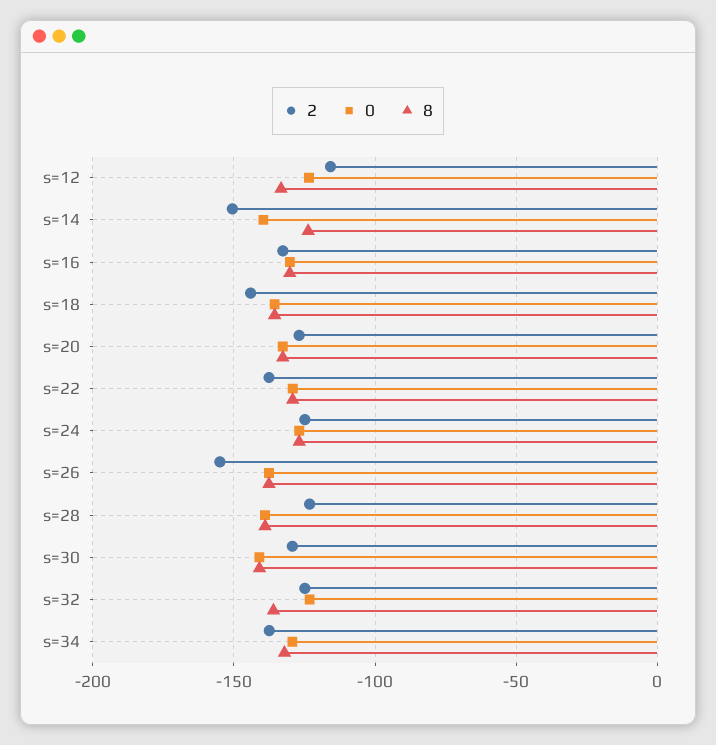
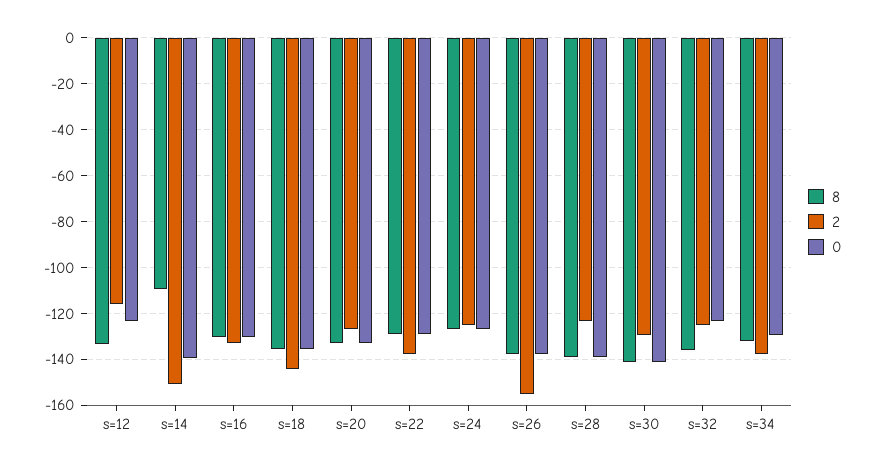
  {
    "2": {
      "s=12": -115,
      "s=14": -150,
      "s=16": -135,
      "s=18": -145,
      "s=20": -125,
      "s=22": -140,
      "s=24": -125,
      "s=26": -155,
      "s=28": -125,
      "s=30": -130,
      "s=32": -125,
      "s=34": -140
    },
    "0": {
      "s=12": -125,
      "s=14": -140,
      "s=16": -130,
      "s=18": -135,
      "s=20": -135,
      "s=22": -130,
      "s=24": -125,
      "s=26": -140,
      "s=28": -140,
      "s=30": -140,
      "s=32": -125,
      "s=34": -130
    },
    "8": {
      "s=12": -135,
-     "s=14": -125,
+     "s=14": -110,
      "s=16": -130,
      "s=18": -135,
      "s=20": -135,
      "s=22": -130,
      "s=24": -125,
      "s=26": -140,
      "s=28": -140,
      "s=30": -140,
      "s=32": -135,
      "s=34": -130
    }
  }

